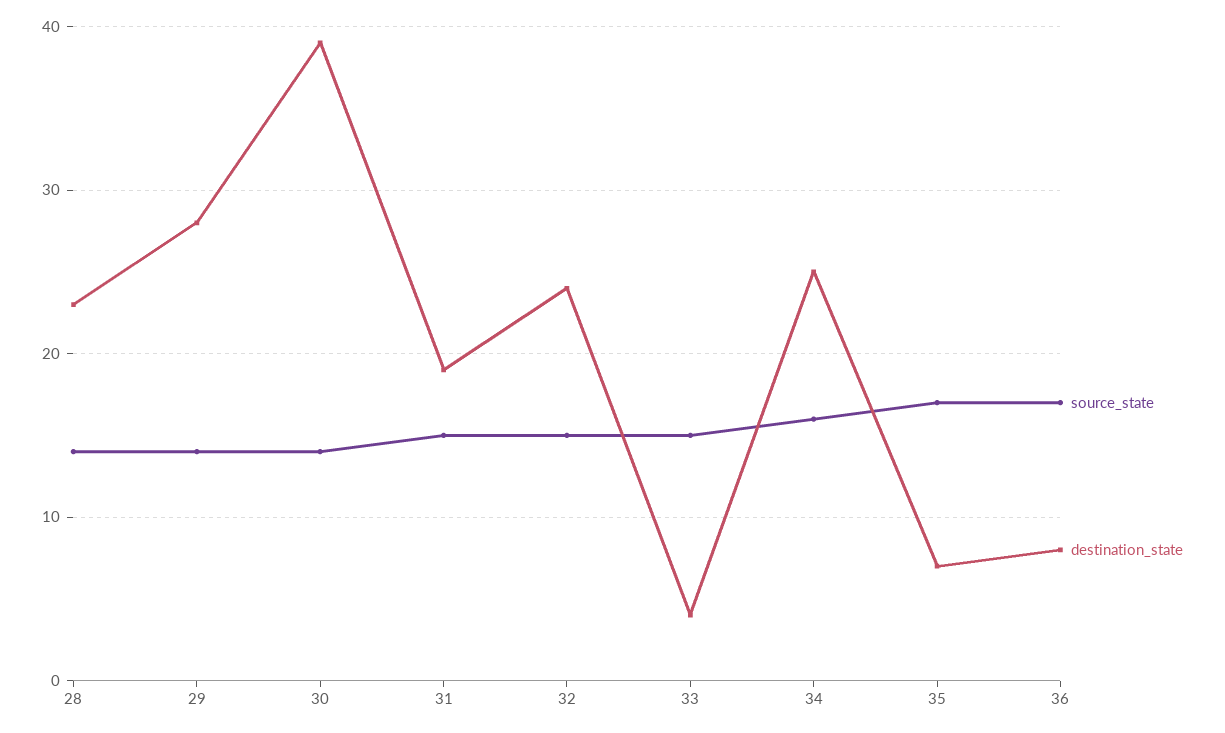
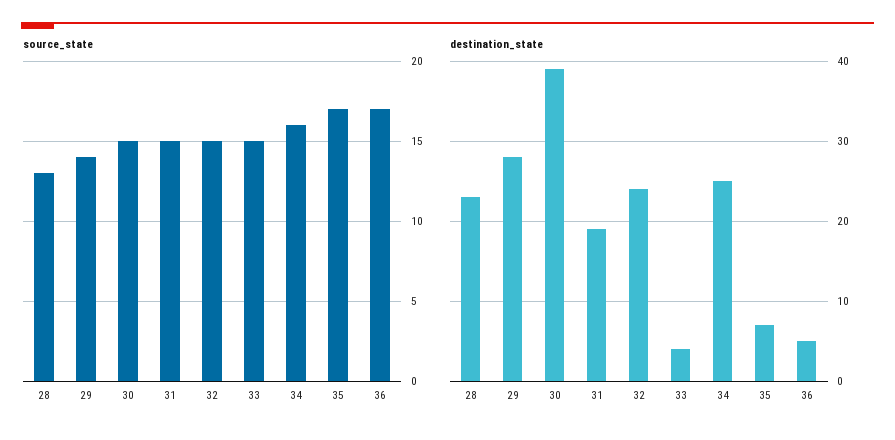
  {
    "source_state": {
-     "28": 14,
+     "28": 13,
      "29": 14,
-     "30": 14,
+     "30": 15,
      "31": 15,
      "32": 15,
      "33": 15,
      "34": 16,
      "35": 17,
      "36": 17
    },
    "destination_state": {
      "28": 23,
      "29": 28,
      "30": 39,
      "31": 19,
      "32": 24,
      "33": 4,
      "34": 25,
      "35": 7,
-     "36": 8
+     "36": 5
    }
  }

